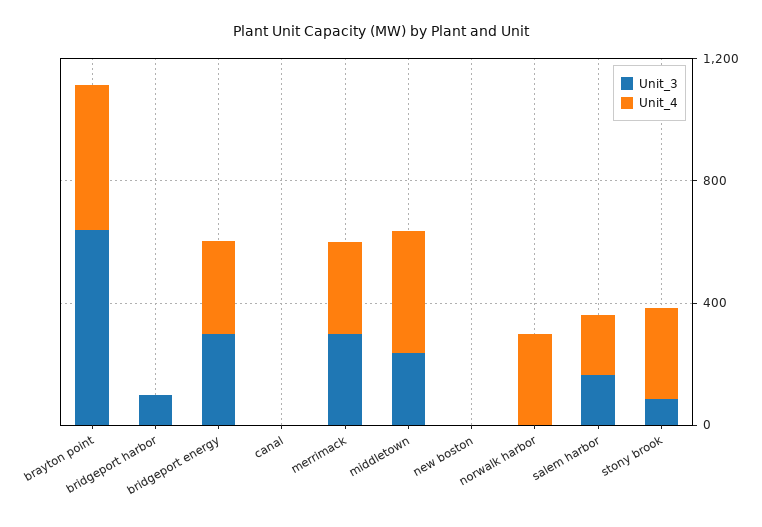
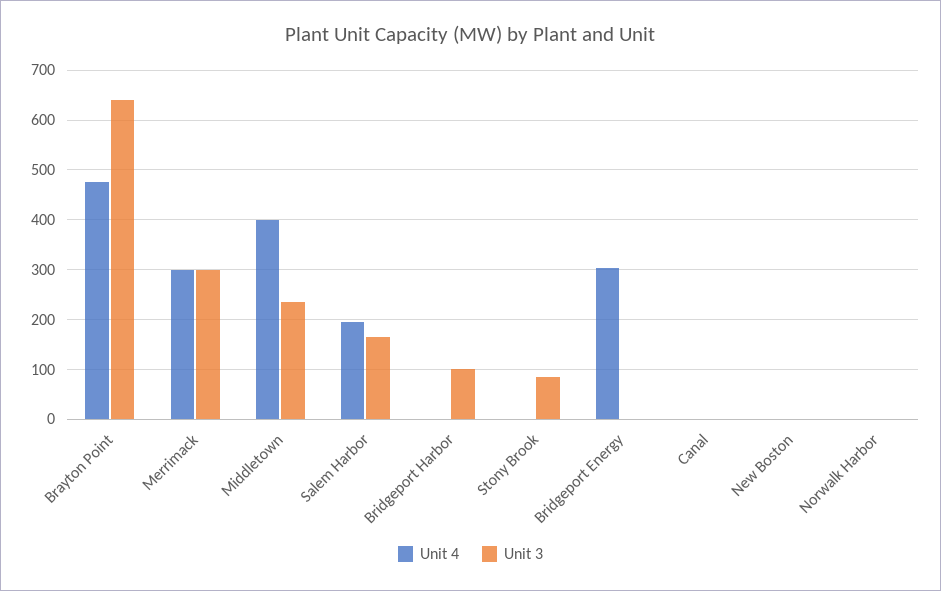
  {
    "Unit_3": {
      "brayton point": 640,
      "bridgeport harbor": 100,
-     "bridgeport energy": 300,
+     "bridgeport energy": 0,
      "canal": 0,
      "merrimack": 300,
      "middletown": 240,
      "new boston": 0,
      "norwalk harbor": 0,
      "salem harbor": 160,
      "stony brook": 80
    },
    "Unit_4": {
      "brayton point": 480,
      "bridgeport harbor": 0,
      "bridgeport energy": 300,
      "canal": 0,
      "merrimack": 300,
      "middletown": 400,
      "new boston": 0,
-     "norwalk harbor": 300,
+     "norwalk harbor": 0,
      "salem harbor": 200,
-     "stony brook": 300
+     "stony brook": 0
    }
  }

